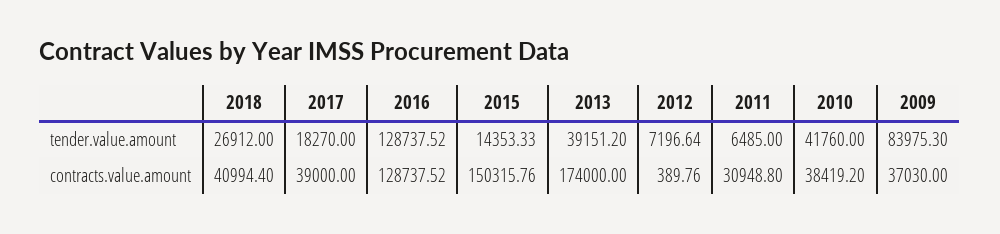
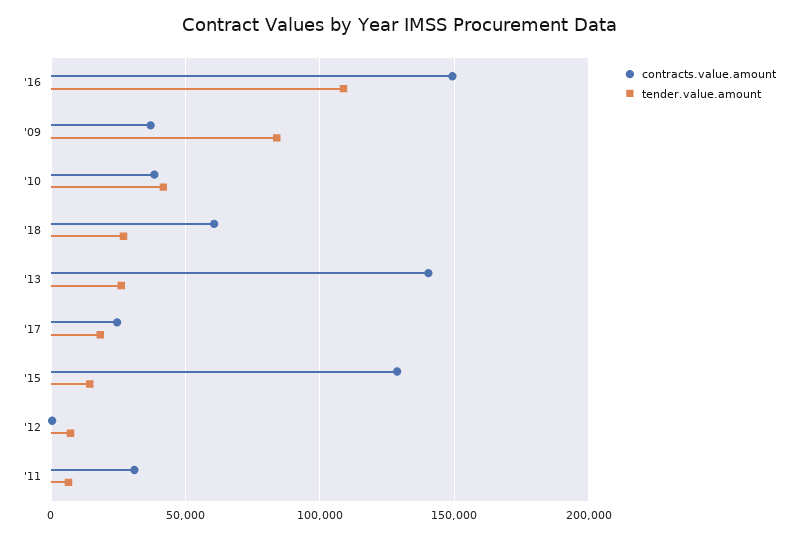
  {
    "tender.value.amount": {
      "2018": 26912,
      "2017": 18270,
-     "2016": 128737.52,
+     "2016": 110000,
      "2015": 14353.33,
-     "2013": 39151.2,
+     "2013": 25000,
      "2012": 7196.64,
      "2011": 6485,
      "2010": 41760,
      "2009": 83975.3
    },
    "contracts.value.amount": {
-     "2018": 40994.4,
+     "2018": 60000,
-     "2017": 39000,
+     "2017": 25000,
-     "2016": 128737.52,
+     "2016": 150000,
-     "2015": 150315.76,
+     "2015": 130000,
-     "2013": 174000,
+     "2013": 140000,
      "2012": 389.76,
      "2011": 30948.8,
      "2010": 38419.2,
      "2009": 37030
    }
  }

